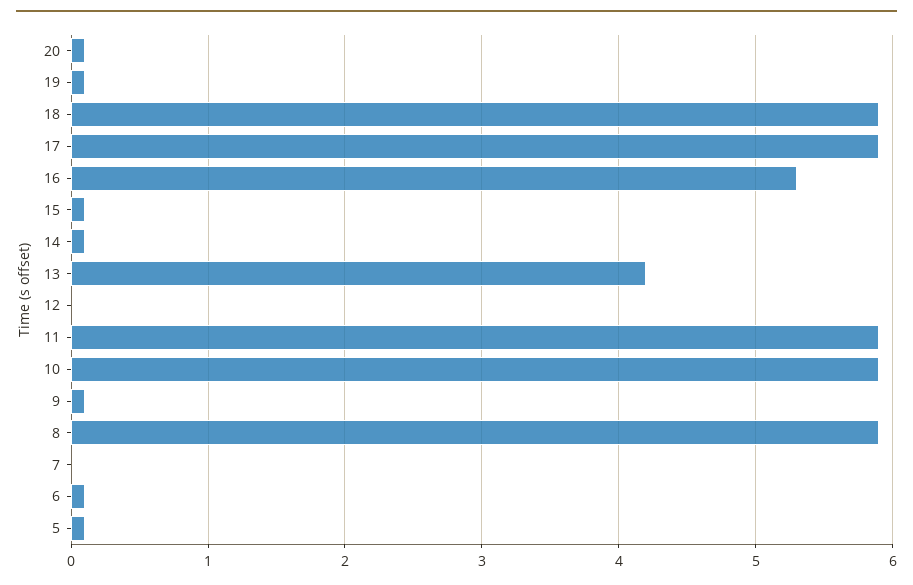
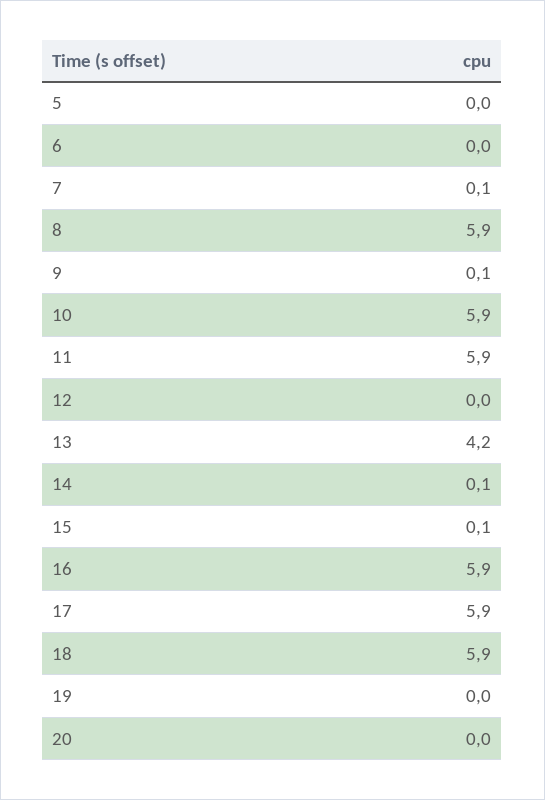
  {
-   "20": 0.1,
+   "20": 0,
-   "19": 0.1,
+   "19": 0,
    "18": 5.9,
    "17": 5.9,
-   "16": 5.3,
+   "16": 5.9,
    "15": 0.1,
    "14": 0.1,
    "13": 4.2,
    "12": 0,
    "11": 5.9,
    "10": 5.9,
    "9": 0.1,
    "8": 5.9,
-   "7": 0,
+   "7": 0.1,
-   "6": 0.1,
+   "6": 0,
-   "5": 0.1
+   "5": 0
  }

